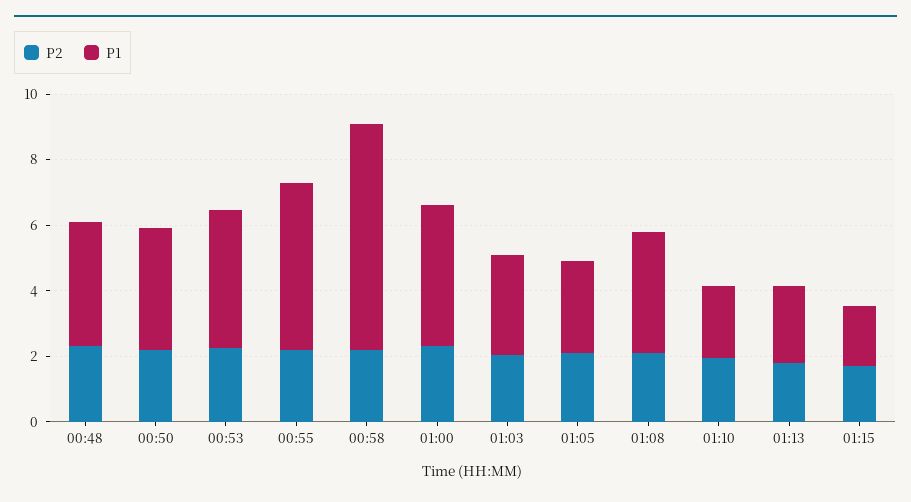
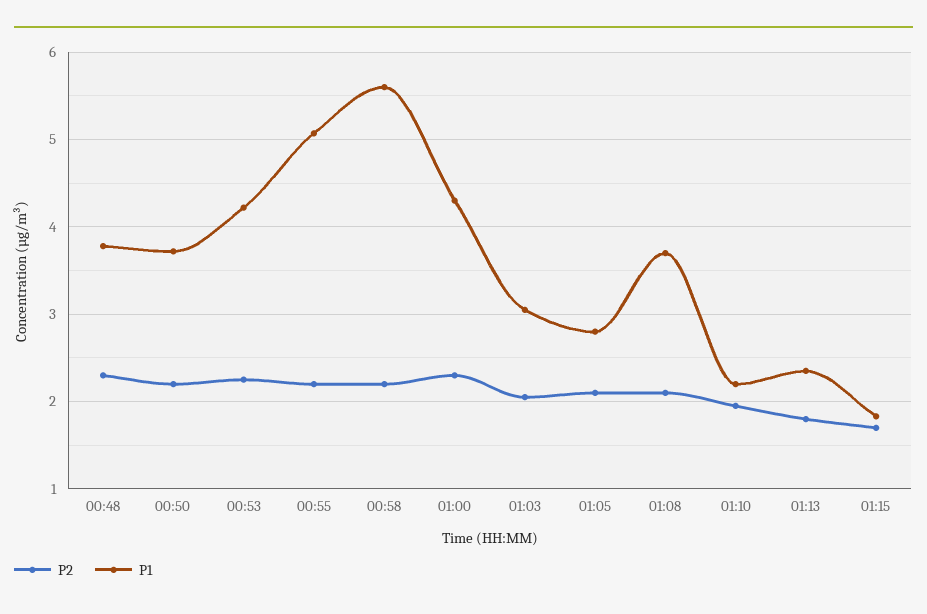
  {
    "P2": {
      "00:48": 2.3,
      "00:50": 2.2,
      "00:53": 2.3,
      "00:55": 2.2,
      "00:58": 2.2,
      "01:00": 2.3,
      "01:03": 2.1,
      "01:05": 2.1,
      "01:08": 2.1,
      "01:10": 2,
      "01:13": 1.8,
      "01:15": 1.7
    },
    "P1": {
      "00:48": 3.8,
      "00:50": 3.7,
      "00:53": 4.2,
      "00:55": 5.1,
-     "00:58": 7,
+     "00:58": 5.6,
      "01:00": 4.3,
      "01:03": 3.1,
      "01:05": 2.8,
      "01:08": 3.7,
      "01:10": 2.2,
      "01:13": 2.4,
      "01:15": 1.8
    }
  }

